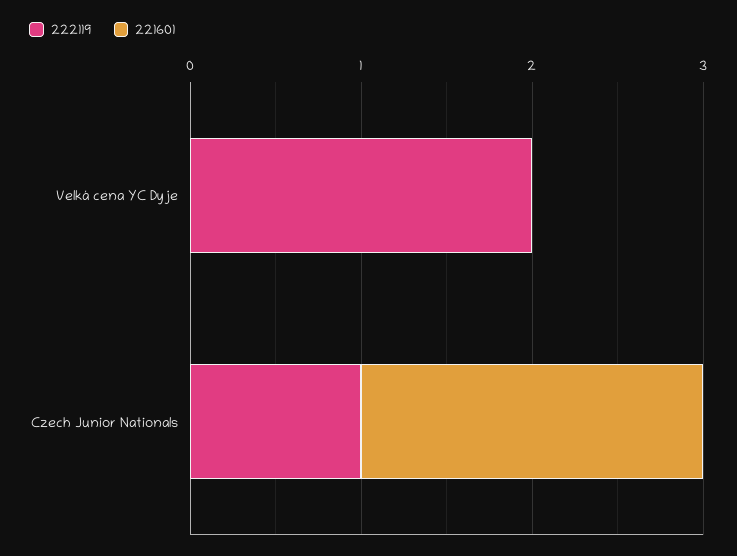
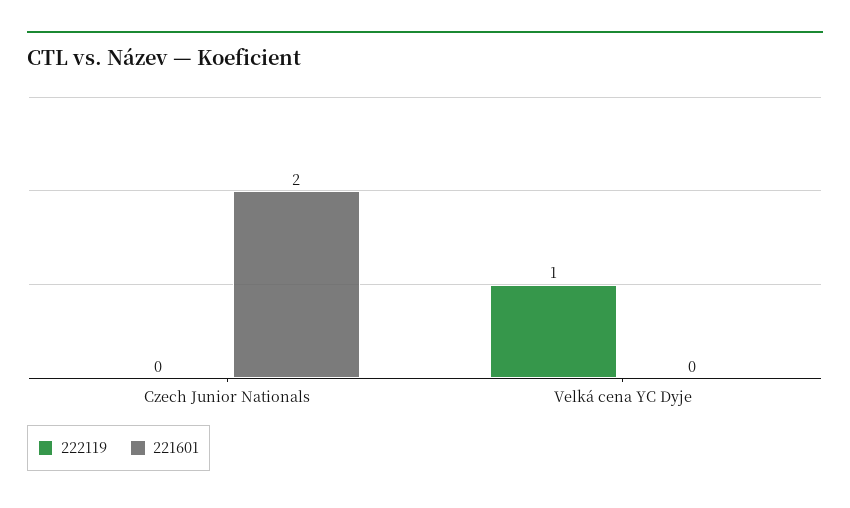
  {
    "222119": {
-     "Velká cena YC Dyje": 2,
+     "Velká cena YC Dyje": 1,
-     "Czech Junior Nationals": 1
+     "Czech Junior Nationals": 0
    },
    "221601": {
      "Velká cena YC Dyje": 0,
      "Czech Junior Nationals": 2
    }
  }

